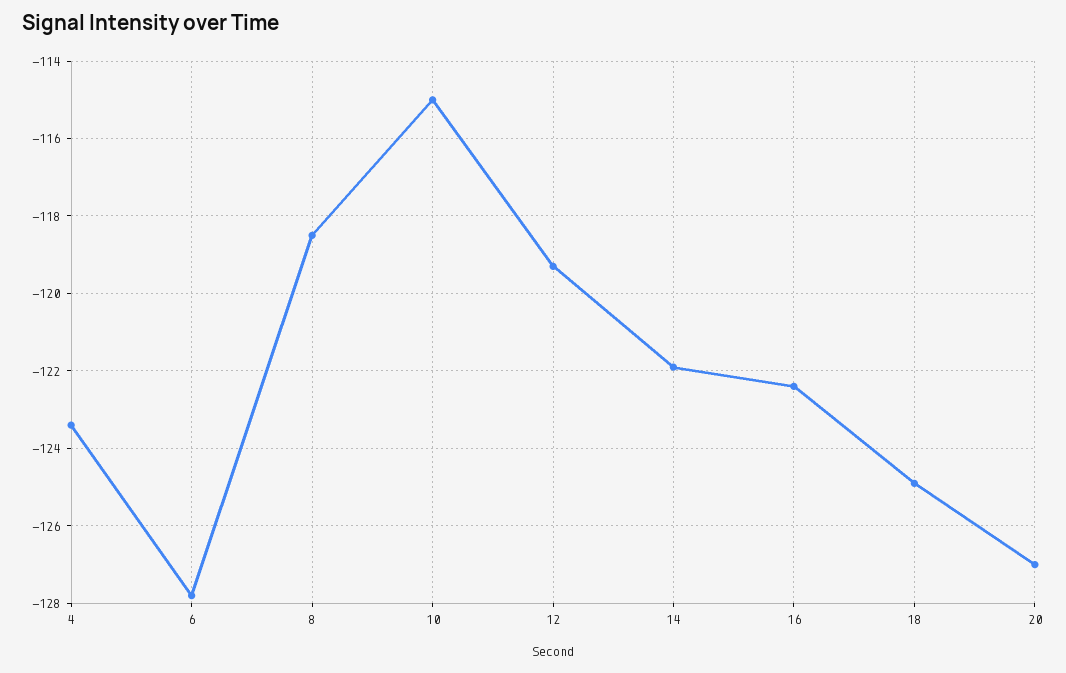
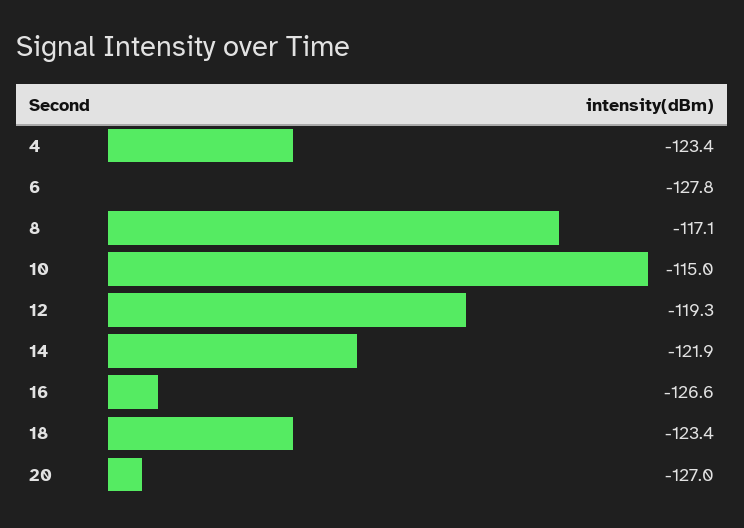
  {
    "4": -123.4,
    "6": -127.8,
-   "8": -118.5,
+   "8": -117.1,
    "10": -115,
    "12": -119.3,
    "14": -121.9,
-   "16": -122.5,
+   "16": -126.6,
-   "18": -125,
+   "18": -123.4,
    "20": -127
  }

